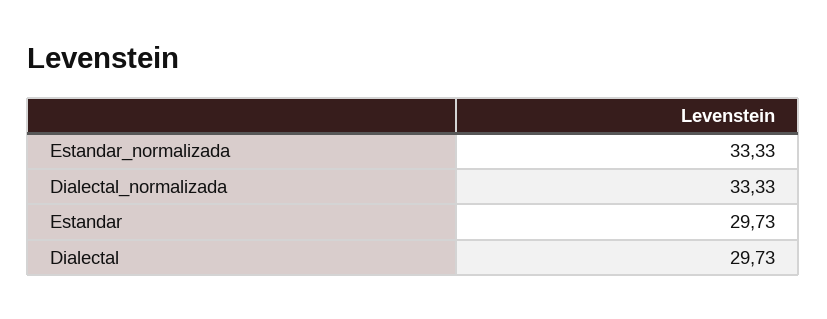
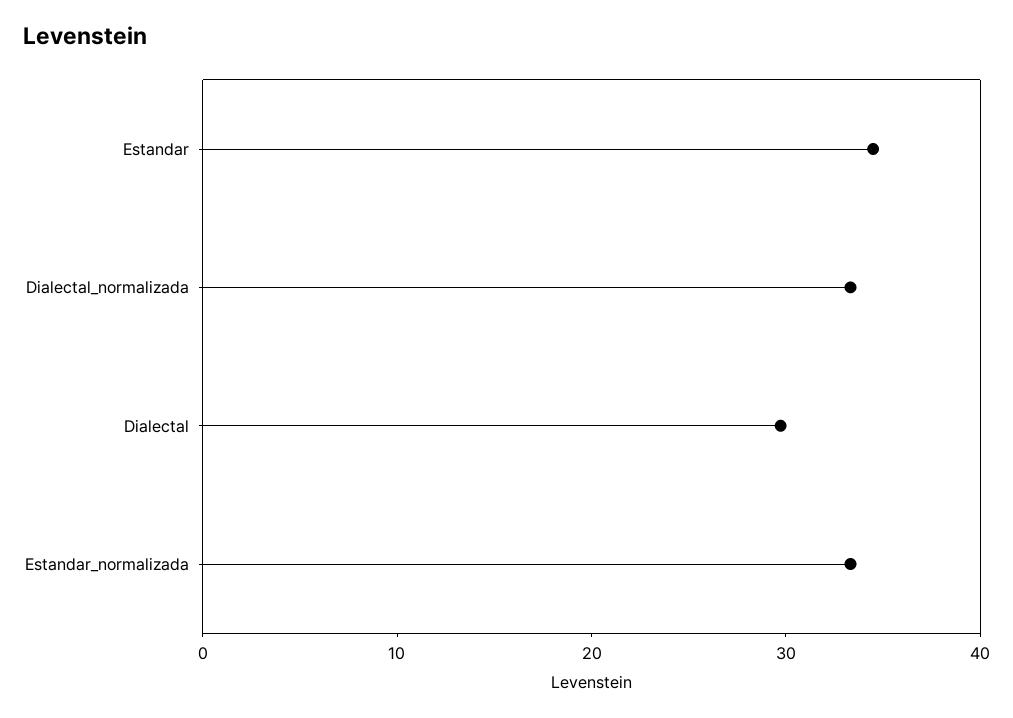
  {
    "Estandar_normalizada": 33.33,
    "Dialectal_normalizada": 33.33,
-   "Estandar": 29.73,
+   "Estandar": 34,
    "Dialectal": 29.73
  }

